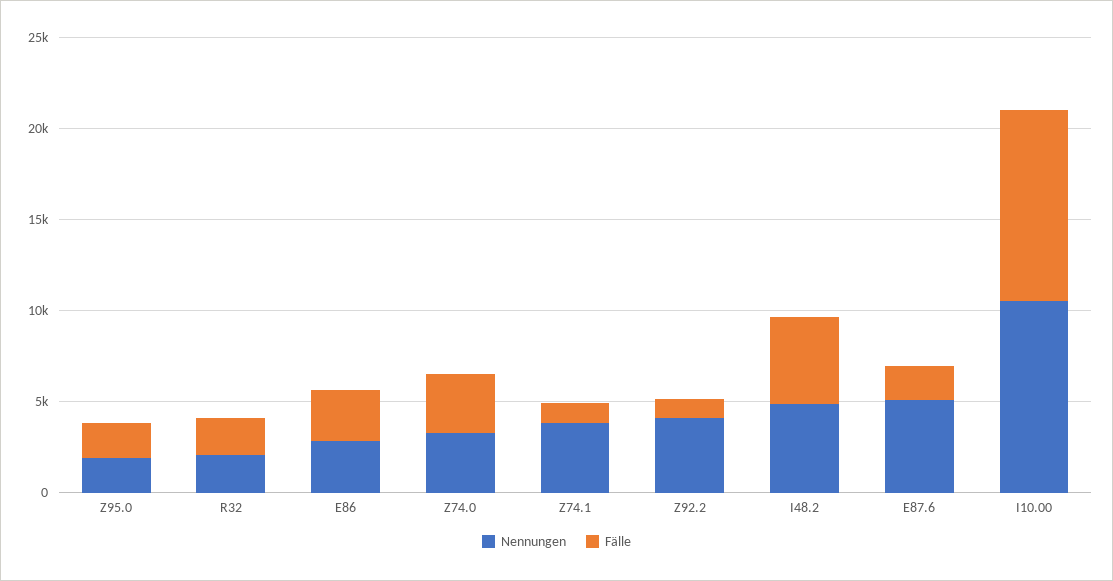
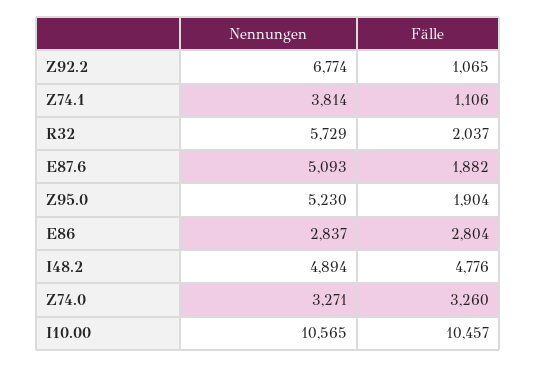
  {
    "Nennungen": {
-     "Z95.0": 2000,
+     "Z95.0": 5230,
-     "R32": 2000,
+     "R32": 5729,
      "E86": 2837,
      "Z74.0": 3271,
      "Z74.1": 3814,
-     "Z92.2": 4000,
+     "Z92.2": 6774,
      "I48.2": 4894,
      "E87.6": 5093,
      "I10.00": 10565
    },
    "Fälle": {
      "Z95.0": 1904,
      "R32": 2037,
      "E86": 2804,
      "Z74.0": 3260,
      "Z74.1": 1106,
      "Z92.2": 1065,
      "I48.2": 4776,
      "E87.6": 1882,
      "I10.00": 10457
    }
  }

